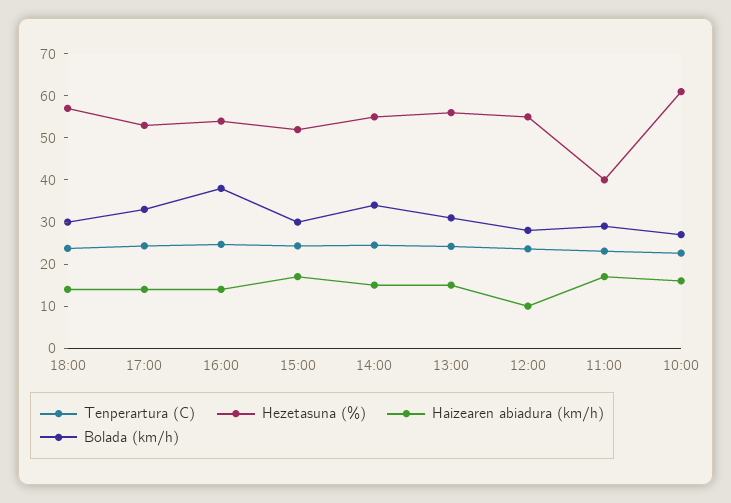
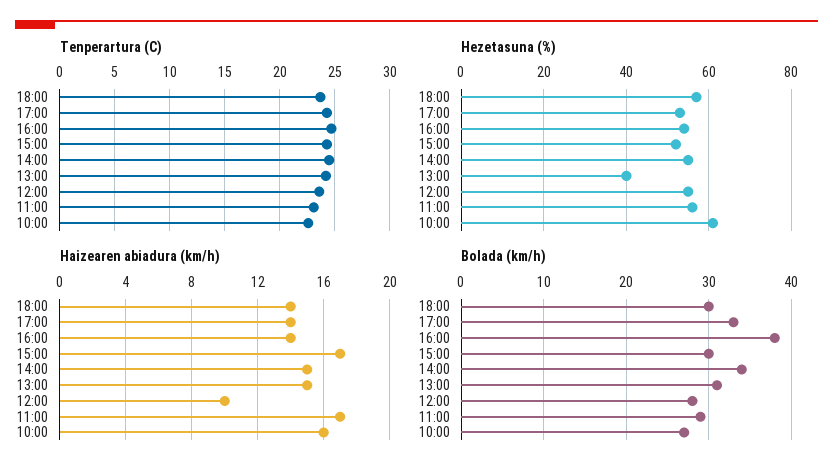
  {
    "Tenperartura (C)": {
      "18:00": 24,
      "17:00": 24,
      "16:00": 25,
      "15:00": 24,
      "14:00": 25,
      "13:00": 24,
      "12:00": 24,
      "11:00": 23,
      "10:00": 23
    },
    "Hezetasuna (%)": {
      "18:00": 58,
      "17:00": 54,
      "16:00": 54,
      "15:00": 52,
      "14:00": 56,
-     "13:00": 56,
+     "13:00": 40,
      "12:00": 56,
-     "11:00": 40,
+     "11:00": 55,
      "10:00": 62
    },
    "Haizearen abiadura (km/h)": {
      "18:00": 14,
      "17:00": 14,
      "16:00": 14,
      "15:00": 17,
      "14:00": 15,
      "13:00": 15,
      "12:00": 10,
      "11:00": 17,
      "10:00": 16
    },
    "Bolada (km/h)": {
      "18:00": 30,
      "17:00": 33,
      "16:00": 38,
      "15:00": 30,
      "14:00": 34,
      "13:00": 31,
      "12:00": 28,
      "11:00": 29,
      "10:00": 27
    }
  }

